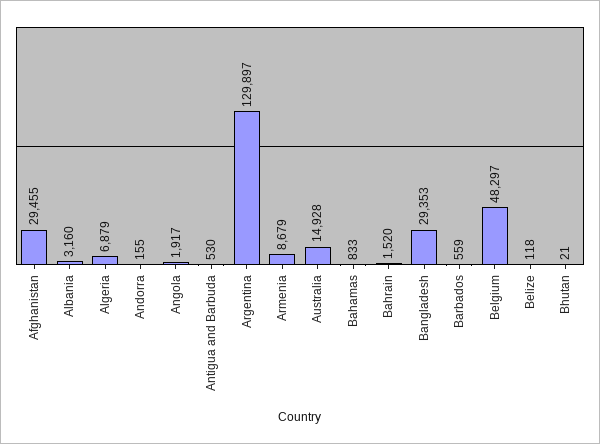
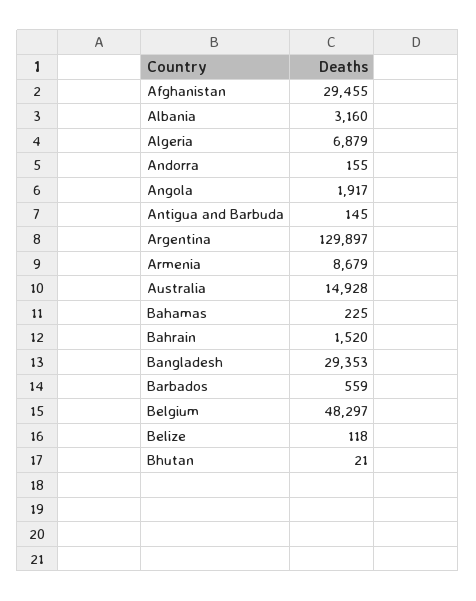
  {
    "Afghanistan": 29455,
    "Albania": 3160,
    "Algeria": 6879,
    "Andorra": 155,
    "Angola": 1917,
-   "Antigua and Barbuda": 530,
+   "Antigua and Barbuda": 145,
    "Argentina": 129897,
    "Armenia": 8679,
    "Australia": 14928,
-   "Bahamas": 833,
+   "Bahamas": 225,
    "Bahrain": 1520,
    "Bangladesh": 29353,
    "Barbados": 559,
    "Belgium": 48297,
    "Belize": 118,
    "Bhutan": 21
  }

